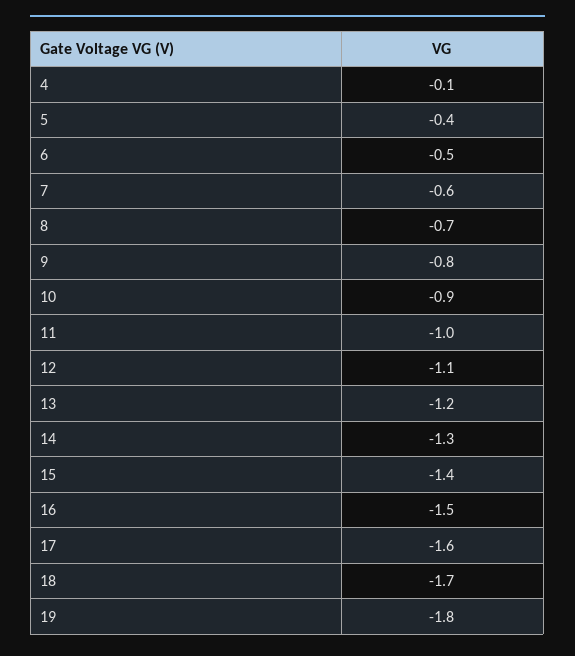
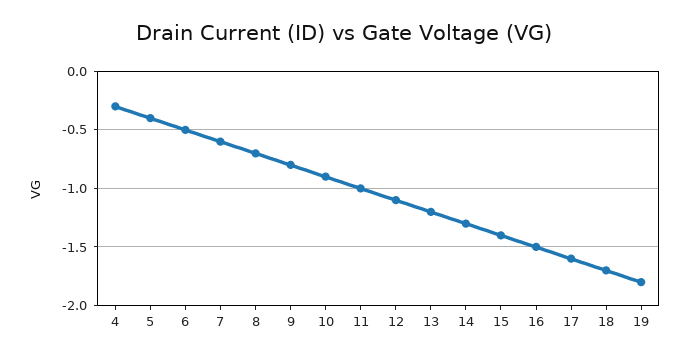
  {
-   "4": -0.1,
+   "4": -0.3,
    "5": -0.4,
    "6": -0.5,
    "7": -0.6,
    "8": -0.7,
    "9": -0.8,
    "10": -0.9,
    "11": -1,
    "12": -1.1,
    "13": -1.2,
    "14": -1.3,
    "15": -1.4,
    "16": -1.5,
    "17": -1.6,
    "18": -1.7,
    "19": -1.8
  }

